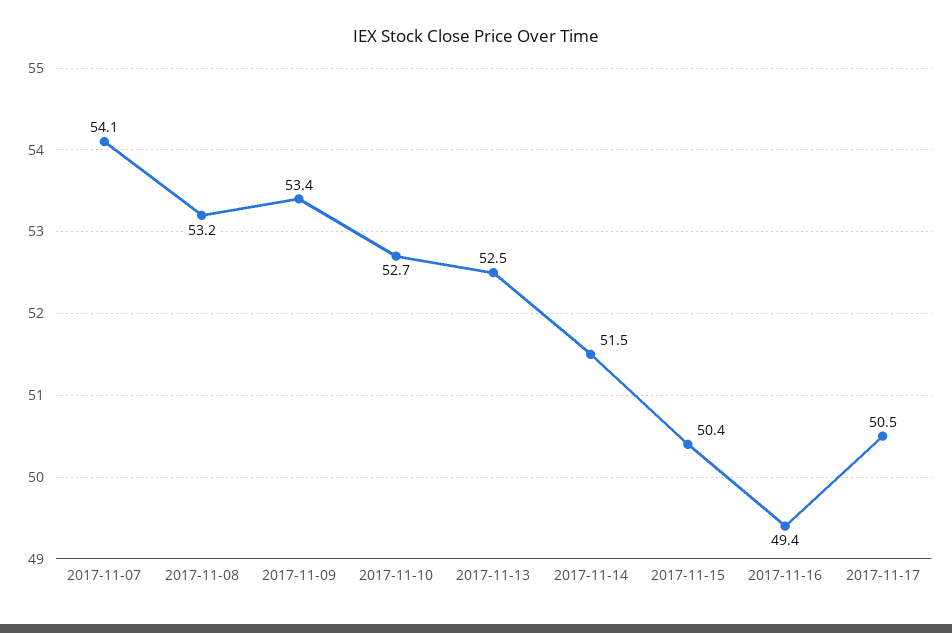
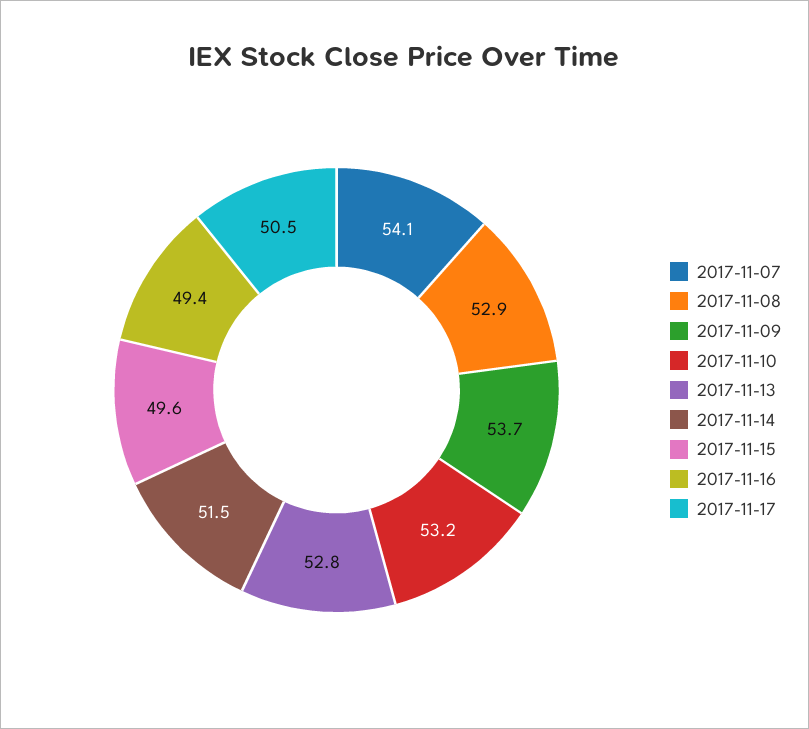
  {
    "2017-11-07": 54.1,
-   "2017-11-08": 53.2,
+   "2017-11-08": 52.9,
-   "2017-11-09": 53.4,
+   "2017-11-09": 53.7,
-   "2017-11-10": 52.7,
+   "2017-11-10": 53.2,
-   "2017-11-13": 52.5,
+   "2017-11-13": 52.8,
    "2017-11-14": 51.5,
-   "2017-11-15": 50.4,
+   "2017-11-15": 49.6,
    "2017-11-16": 49.4,
    "2017-11-17": 50.5
  }

